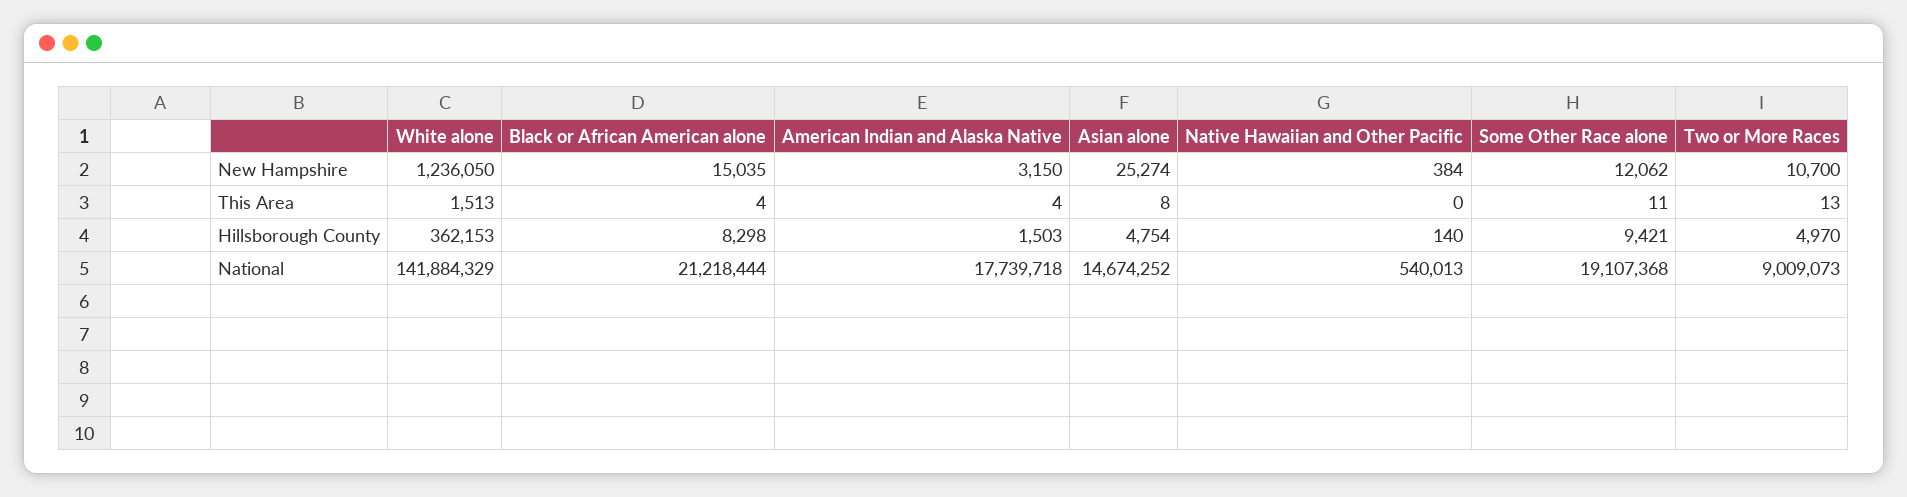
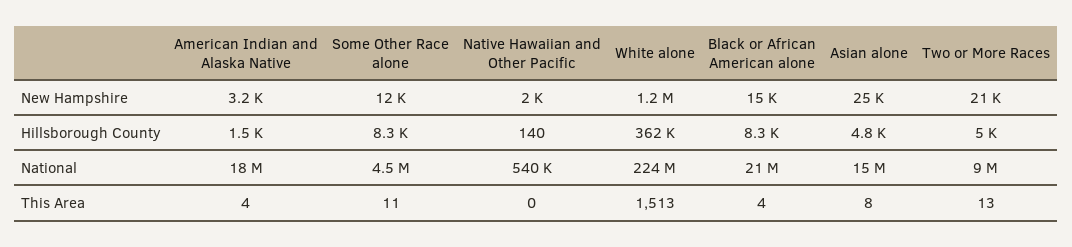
  {
    "White alone": {
      "New Hampshire": 1236050,
      "This Area": 1513,
      "Hillsborough County": 362153,
-     "National": 141884329
+     "National": 224000000
    },
    "Black or African American alone": {
      "New Hampshire": 15035,
      "This Area": 4,
      "Hillsborough County": 8298,
      "National": 21218444
    },
    "American Indian and Alaska Native": {
      "New Hampshire": 3150,
      "This Area": 4,
      "Hillsborough County": 1503,
      "National": 17739718
    },
    "Asian alone": {
      "New Hampshire": 25274,
      "This Area": 8,
      "Hillsborough County": 4754,
      "National": 14674252
    },
    "Native Hawaiian and Other Pacific": {
-     "New Hampshire": 384,
+     "New Hampshire": 2000,
      "This Area": 0,
      "Hillsborough County": 140,
      "National": 540013
    },
    "Some Other Race alone": {
      "New Hampshire": 12062,
      "This Area": 11,
-     "Hillsborough County": 9421,
+     "Hillsborough County": 8300,
-     "National": 19107368
+     "National": 4500000
    },
    "Two or More Races": {
-     "New Hampshire": 10700,
+     "New Hampshire": 21000,
      "This Area": 13,
      "Hillsborough County": 4970,
      "National": 9009073
    }
  }

